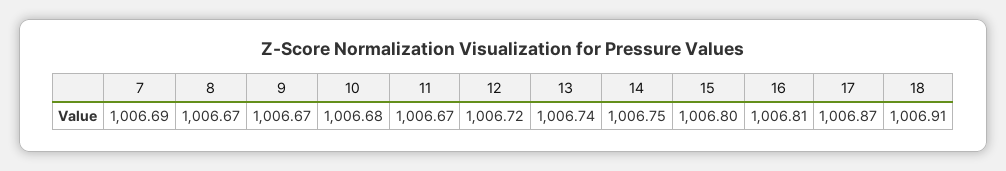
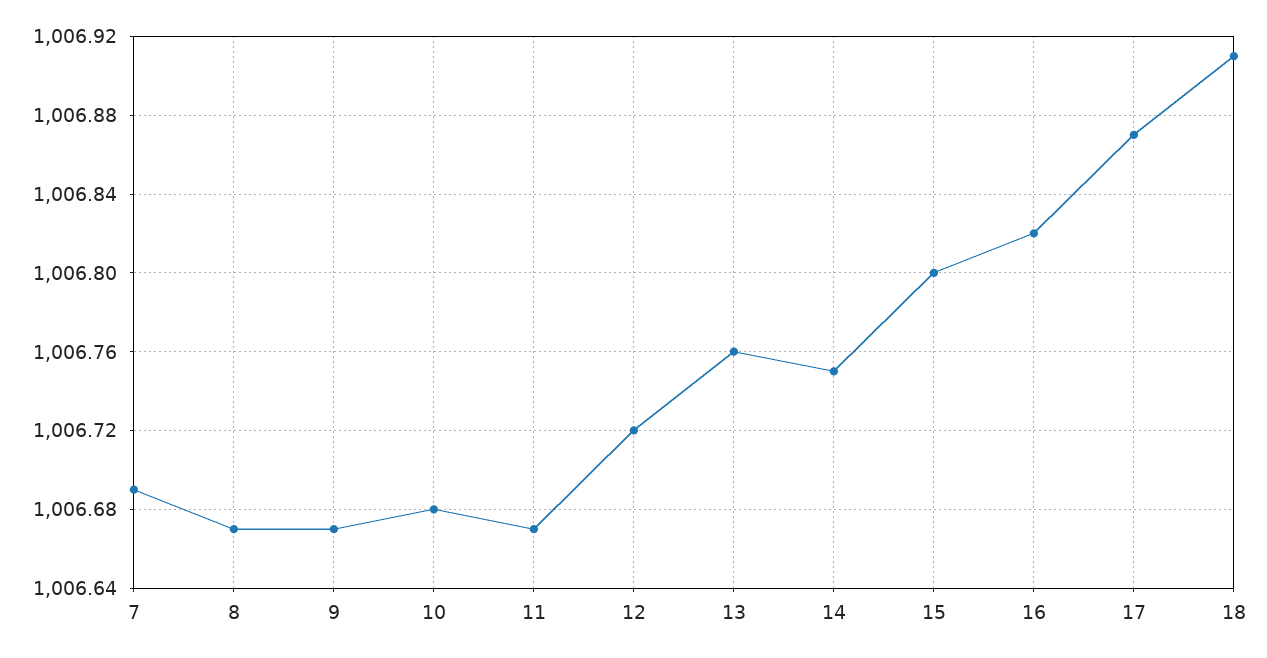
  {
    "7": 1006.69,
    "8": 1006.67,
    "9": 1006.67,
    "10": 1006.68,
    "11": 1006.67,
    "12": 1006.72,
-   "13": 1006.74,
+   "13": 1006.76,
    "14": 1006.75,
    "15": 1006.8,
-   "16": 1006.81,
+   "16": 1006.82,
    "17": 1006.87,
    "18": 1006.91
  }

